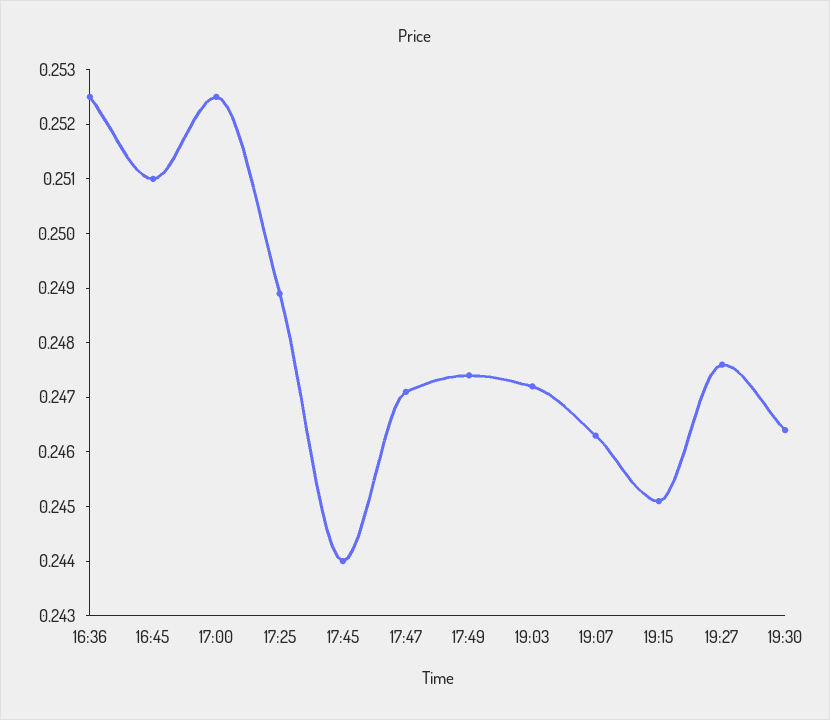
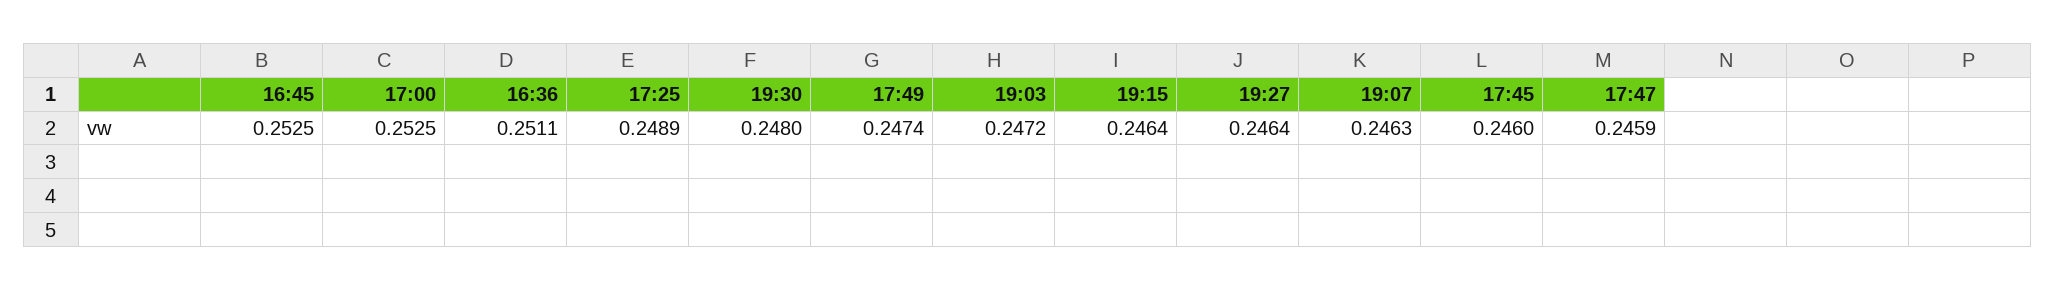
  {
-   "16:36": 0.2525,
+   "16:36": 0.2511,
-   "16:45": 0.251,
+   "16:45": 0.2525,
    "17:00": 0.2525,
    "17:25": 0.2489,
-   "17:45": 0.244,
+   "17:45": 0.246,
-   "17:47": 0.247,
+   "17:47": 0.2459,
    "17:49": 0.2474,
    "19:03": 0.2472,
    "19:07": 0.2463,
-   "19:15": 0.245,
+   "19:15": 0.2464,
-   "19:27": 0.2475,
+   "19:27": 0.2464,
-   "19:30": 0.2465
+   "19:30": 0.248
  }

